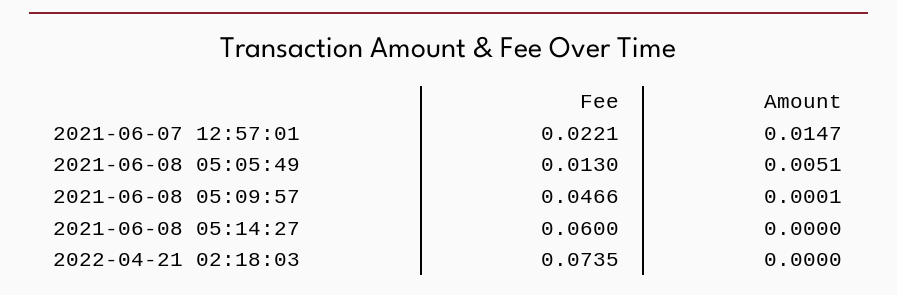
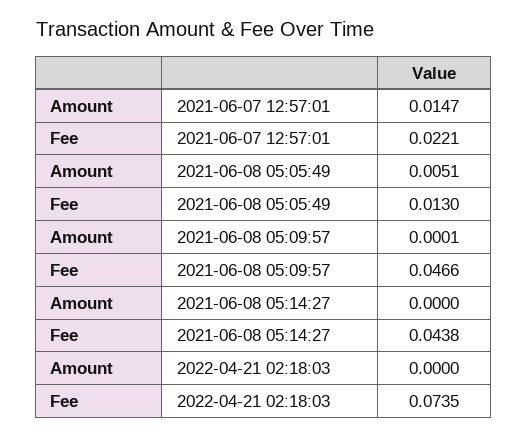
  {
    "Fee": {
      "2021-06-07 12:57:01": 0.0221,
      "2021-06-08 05:05:49": 0.013,
      "2021-06-08 05:09:57": 0.0466,
-     "2021-06-08 05:14:27": 0.06,
+     "2021-06-08 05:14:27": 0.0438,
      "2022-04-21 02:18:03": 0.0735
    },
    "Amount": {
      "2021-06-07 12:57:01": 0.0147,
      "2021-06-08 05:05:49": 0.0051,
      "2021-06-08 05:09:57": 0.0001,
      "2021-06-08 05:14:27": 0,
      "2022-04-21 02:18:03": 0
    }
  }

